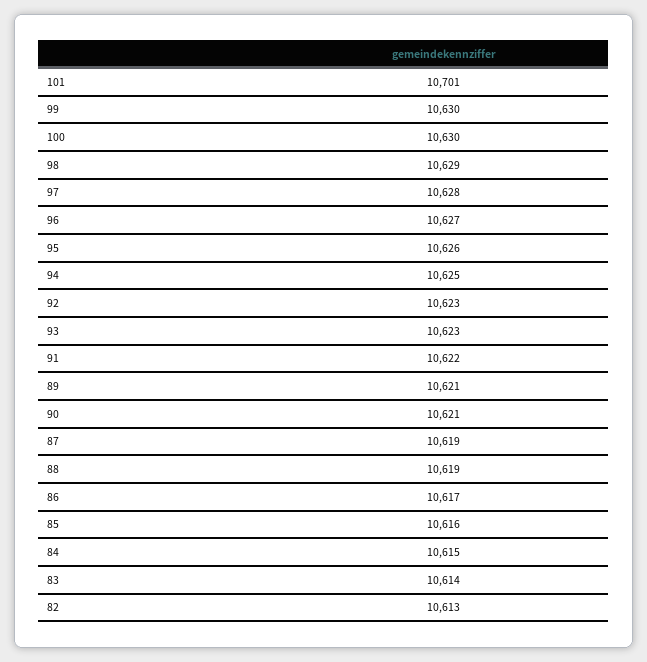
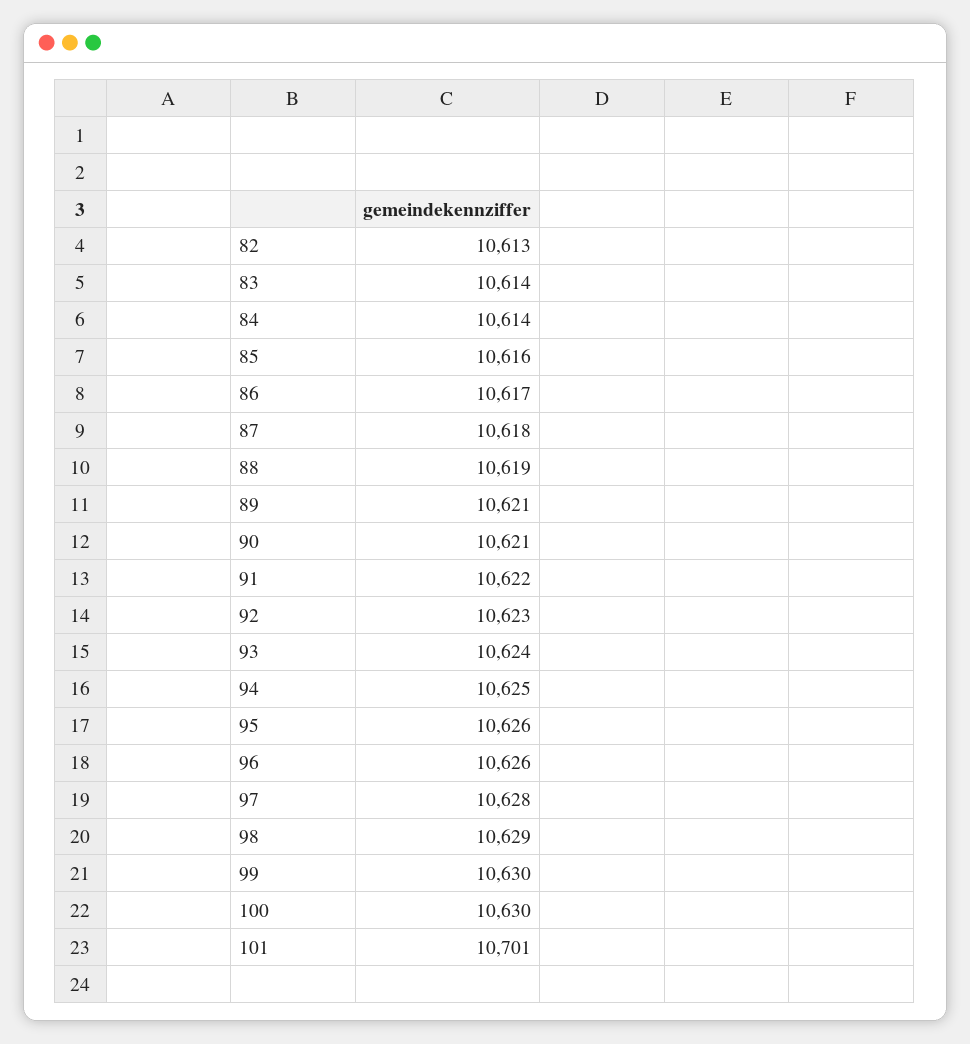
  {
    "101": 10701,
    "99": 10630,
    "100": 10630,
    "98": 10629,
    "97": 10628,
-   "96": 10627,
+   "96": 10626,
    "95": 10626,
    "94": 10625,
    "92": 10623,
-   "93": 10623,
+   "93": 10624,
    "91": 10622,
    "89": 10621,
    "90": 10621,
-   "87": 10619,
+   "87": 10618,
    "88": 10619,
    "86": 10617,
    "85": 10616,
-   "84": 10615,
+   "84": 10614,
    "83": 10614,
    "82": 10613
  }

